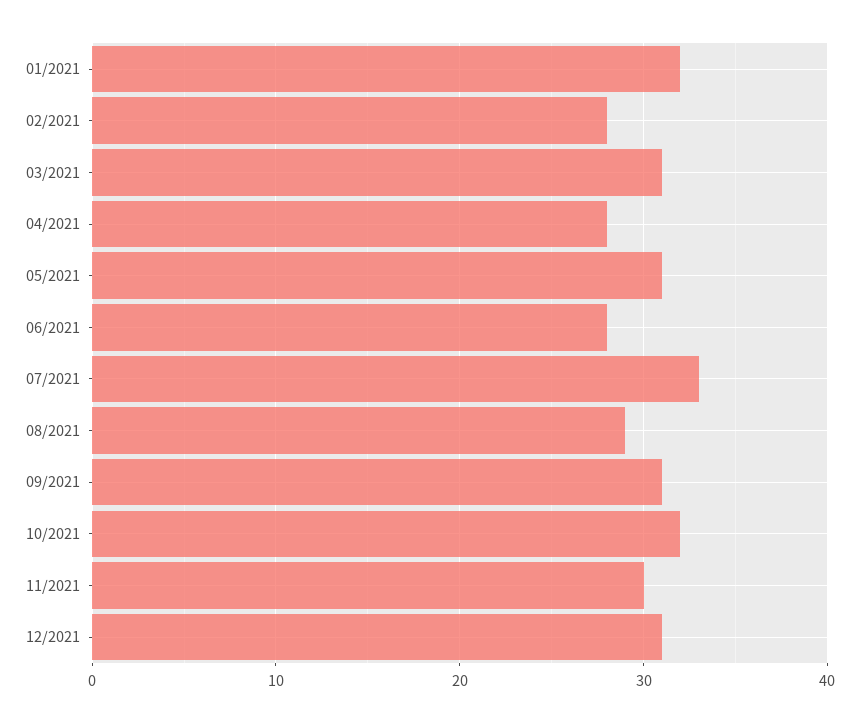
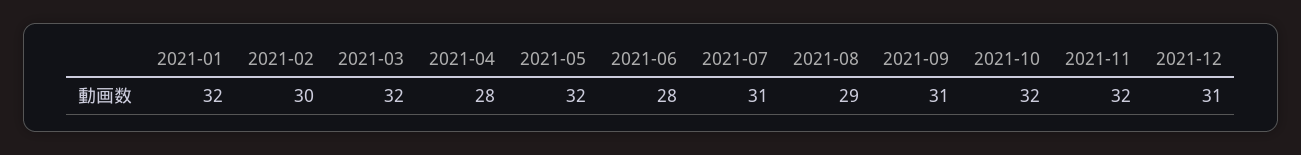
  {
    "01/2021": 32,
-   "02/2021": 28,
+   "02/2021": 30,
-   "03/2021": 31,
+   "03/2021": 32,
    "04/2021": 28,
-   "05/2021": 31,
+   "05/2021": 32,
    "06/2021": 28,
-   "07/2021": 33,
+   "07/2021": 31,
    "08/2021": 29,
    "09/2021": 31,
    "10/2021": 32,
-   "11/2021": 30,
+   "11/2021": 32,
    "12/2021": 31
  }

